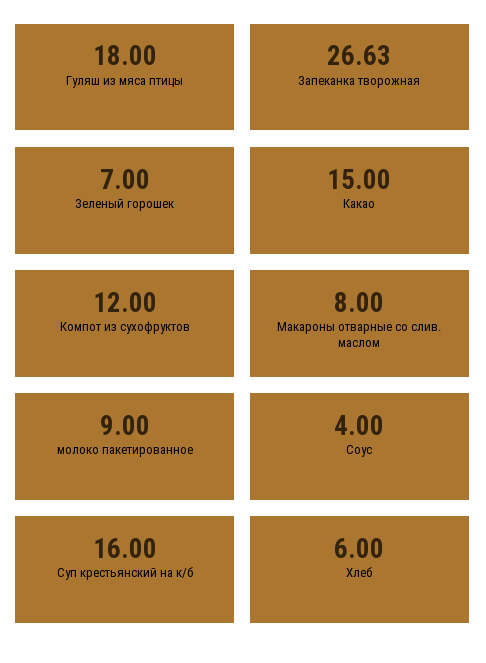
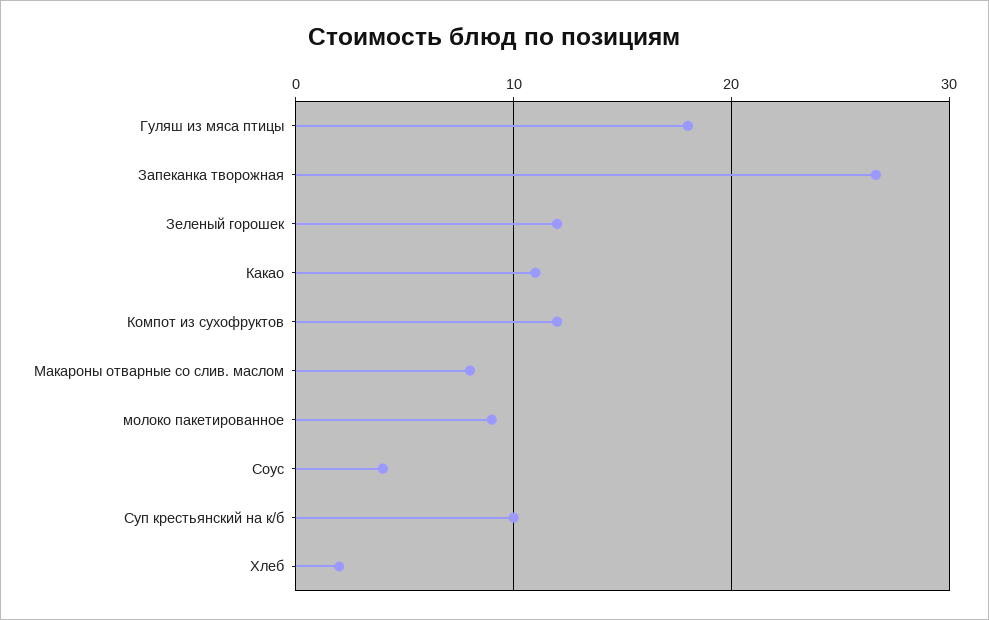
  {
    "Гуляш из мяса птицы": 18,
    "Запеканка творожная": 26.63,
-   "Зеленый горошек": 7,
+   "Зеленый горошек": 12,
-   "Какао": 15,
+   "Какао": 11,
    "Компот из сухофруктов": 12,
    "Макароны отварные со слив. маслом": 8,
    "молоко пакетированное": 9,
    "Соус": 4,
-   "Суп крестьянский на к/б": 16,
+   "Суп крестьянский на к/б": 10,
-   "Хлеб": 6
+   "Хлеб": 2
  }

